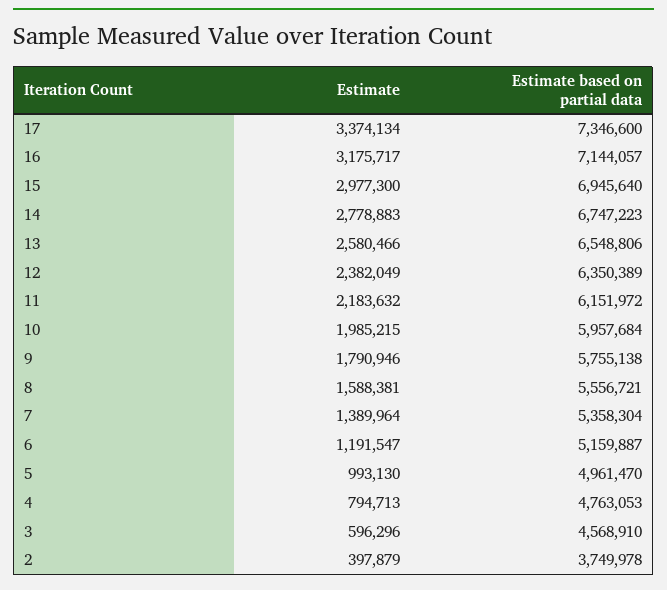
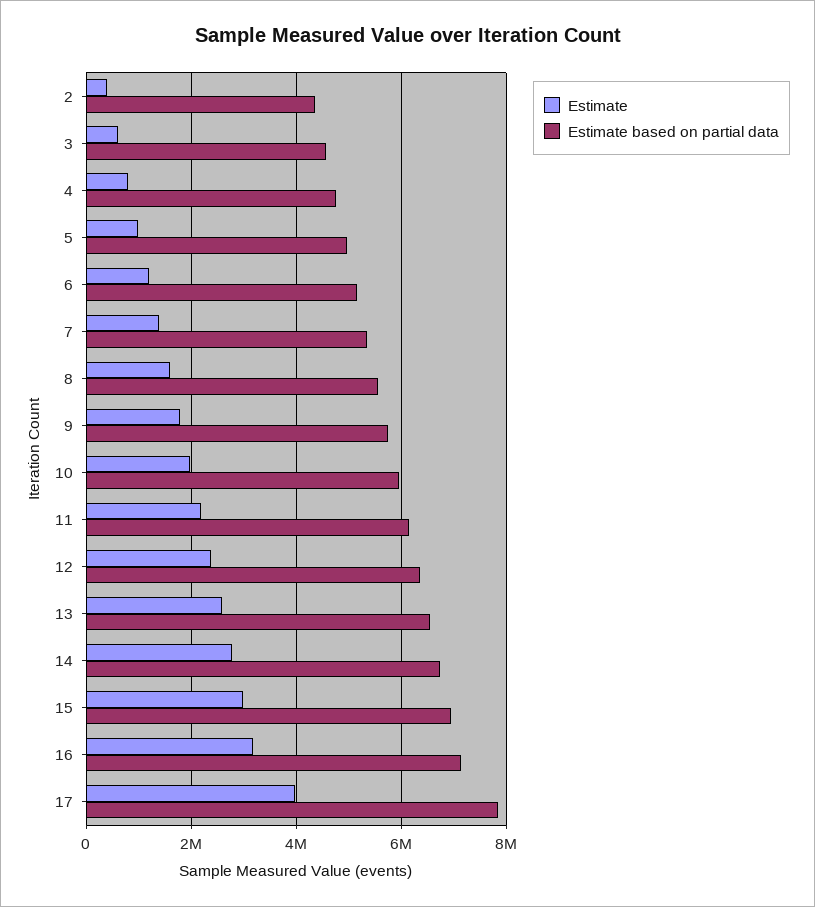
  {
    "Estimate": {
-     "17": 3374134,
+     "17": 4000000,
      "16": 3175717,
      "15": 2977300,
      "14": 2778883,
      "13": 2580466,
      "12": 2382049,
      "11": 2183632,
      "10": 1985215,
      "9": 1790946,
      "8": 1588381,
      "7": 1389964,
      "6": 1191547,
      "5": 993130,
      "4": 794713,
      "3": 596296,
      "2": 397879
    },
    "Estimate based on partial data": {
-     "17": 7346600,
+     "17": 7800000,
      "16": 7144057,
      "15": 6945640,
      "14": 6747223,
      "13": 6548806,
      "12": 6350389,
      "11": 6151972,
      "10": 5957684,
      "9": 5755138,
      "8": 5556721,
      "7": 5358304,
      "6": 5159887,
      "5": 4961470,
      "4": 4763053,
      "3": 4568910,
-     "2": 3749978
+     "2": 4400000
    }
  }

